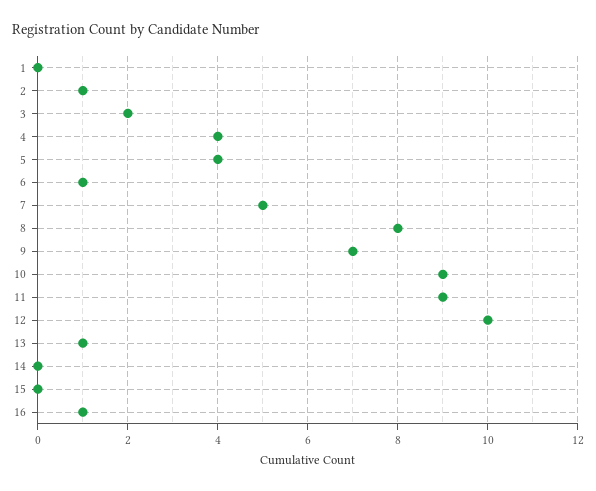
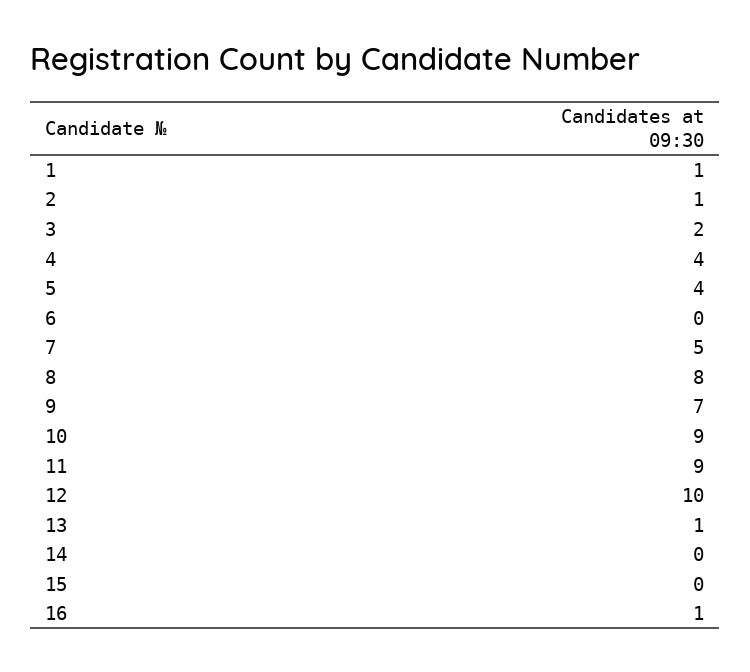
  {
-   "1": 0,
+   "1": 1,
    "2": 1,
    "3": 2,
    "4": 4,
    "5": 4,
-   "6": 1,
+   "6": 0,
    "7": 5,
    "8": 8,
    "9": 7,
    "10": 9,
    "11": 9,
    "12": 10,
    "13": 1,
    "14": 0,
    "15": 0,
    "16": 1
  }

